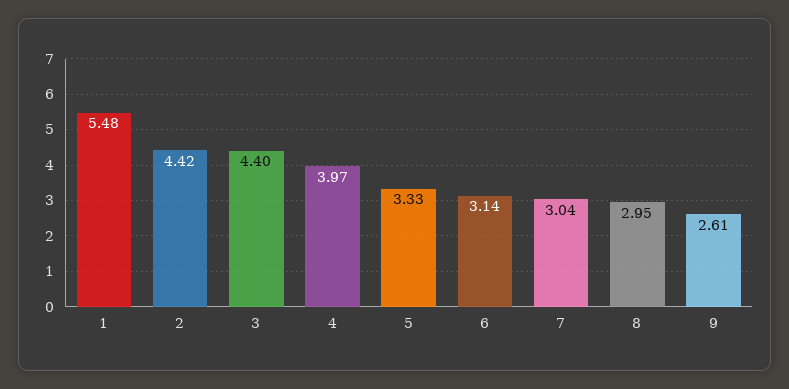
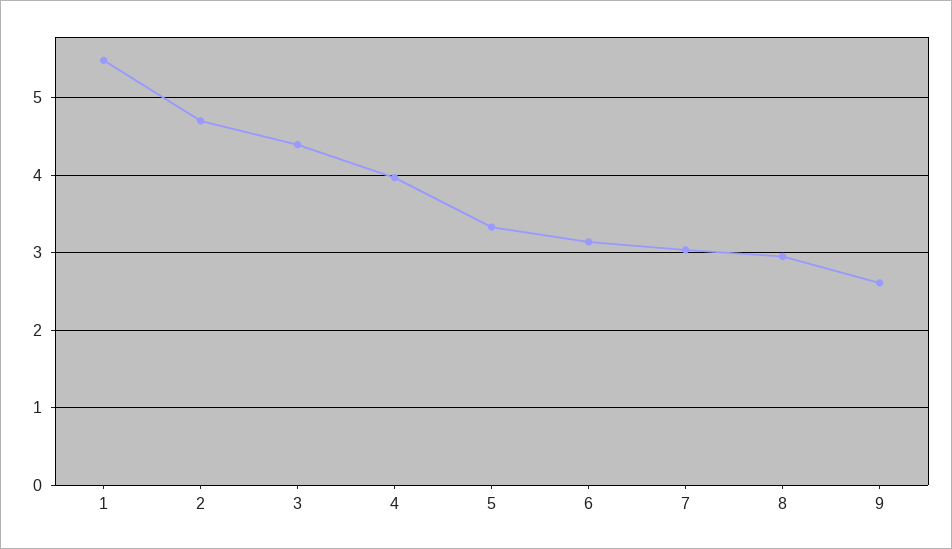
  {
    "1": 5.48,
-   "2": 4.42,
+   "2": 4.7,
    "3": 4.4,
    "4": 3.97,
    "5": 3.33,
    "6": 3.14,
    "7": 3.04,
    "8": 2.95,
    "9": 2.61
  }

